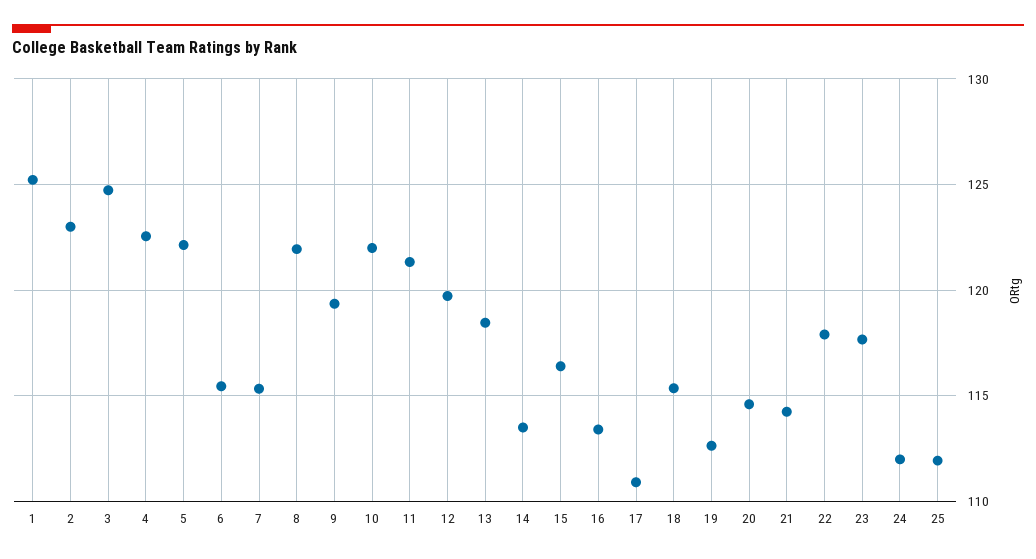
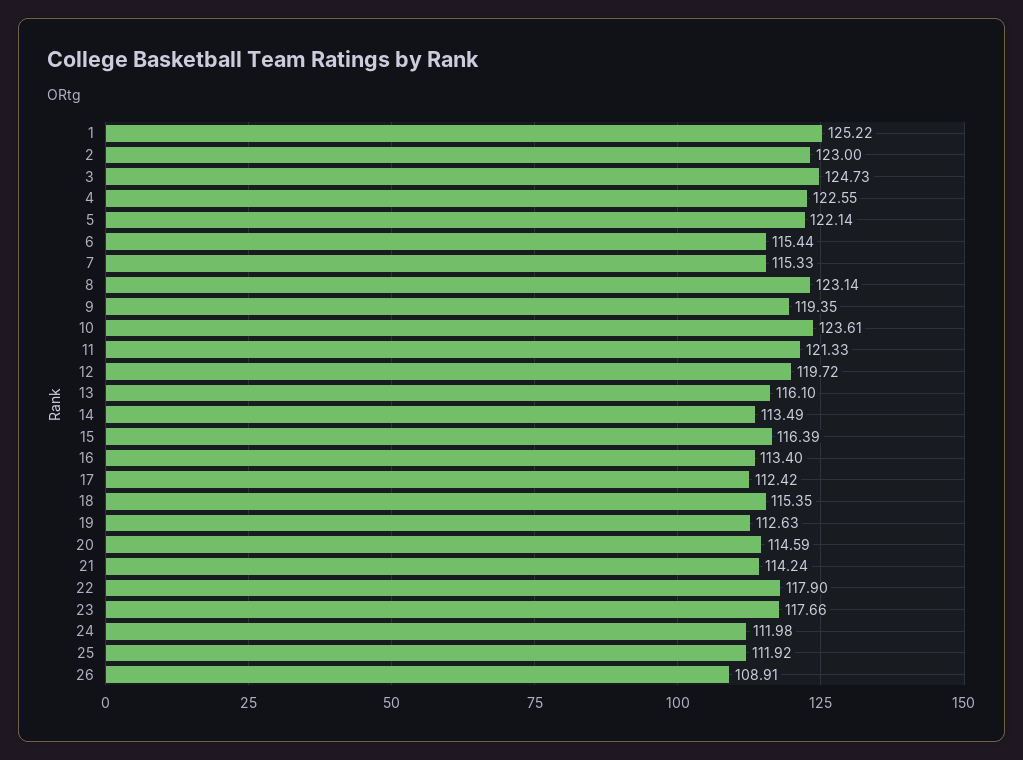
  {
    "1": 125.22,
    "2": 123,
    "3": 124.73,
    "4": 122.55,
    "5": 122.14,
    "6": 115.44,
    "7": 115.33,
-   "8": 122,
+   "8": 123.14,
    "9": 119.35,
-   "10": 122,
+   "10": 123.61,
    "11": 121.33,
    "12": 119.72,
-   "13": 118.5,
+   "13": 116.1,
    "14": 113.49,
    "15": 116.39,
    "16": 113.4,
-   "17": 111,
+   "17": 112.42,
    "18": 115.35,
    "19": 112.63,
    "20": 114.59,
    "21": 114.24,
    "22": 117.9,
    "23": 117.66,
    "24": 111.98,
-   "25": 111.92
+   "25": 111.92,
+   "26": 108.91
  }

